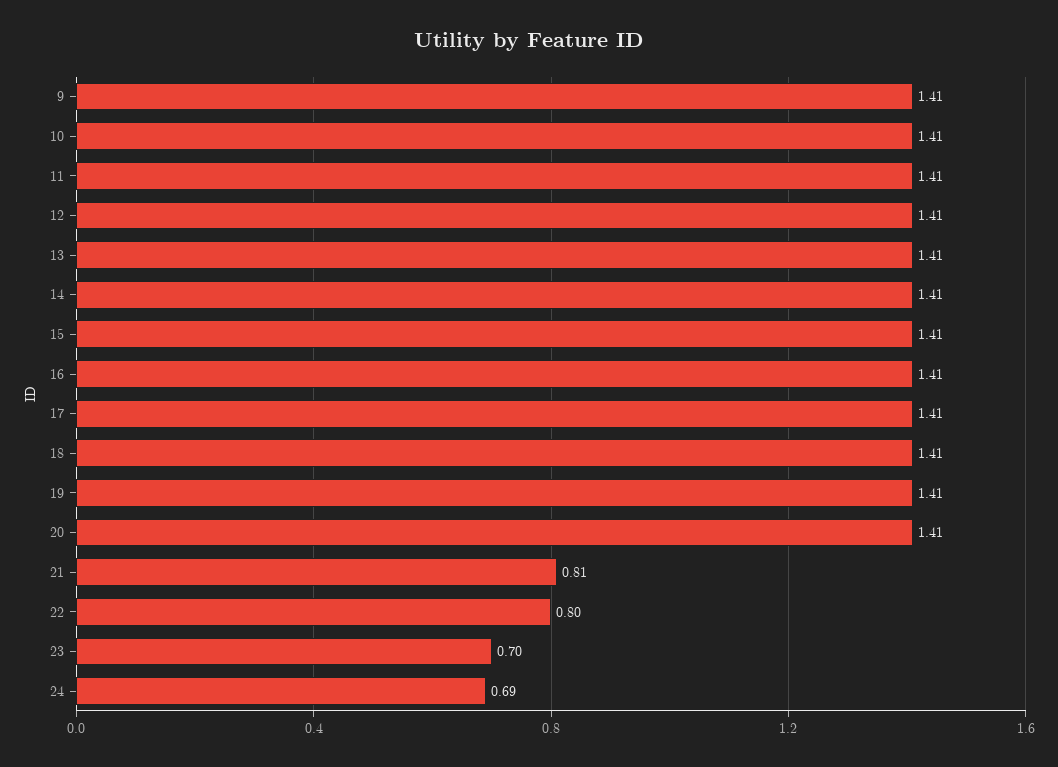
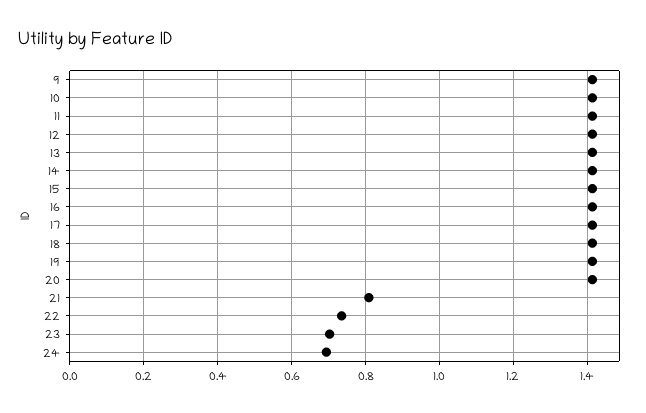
  {
    "9": 1.41,
    "10": 1.41,
    "11": 1.41,
    "12": 1.41,
    "13": 1.41,
    "14": 1.41,
    "15": 1.41,
    "16": 1.41,
    "17": 1.41,
    "18": 1.41,
    "19": 1.41,
    "20": 1.41,
    "21": 0.81,
-   "22": 0.8,
+   "22": 0.74,
    "23": 0.7,
    "24": 0.69
  }

